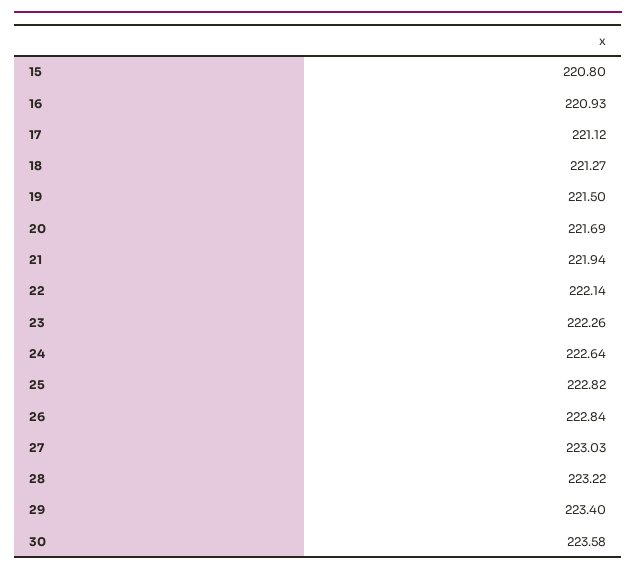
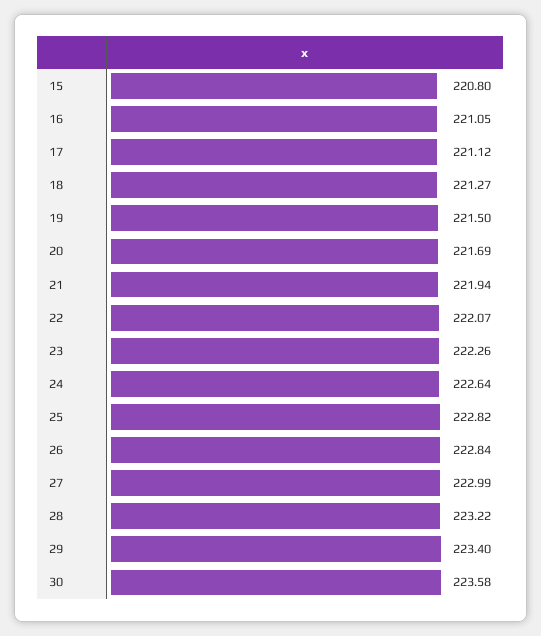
  {
    "15": 220.8,
-   "16": 220.93,
+   "16": 221.05,
    "17": 221.12,
    "18": 221.27,
    "19": 221.5,
    "20": 221.69,
    "21": 221.94,
-   "22": 222.14,
+   "22": 222.07,
    "23": 222.26,
    "24": 222.64,
    "25": 222.82,
    "26": 222.84,
-   "27": 223.03,
+   "27": 222.99,
    "28": 223.22,
    "29": 223.4,
    "30": 223.58
  }

